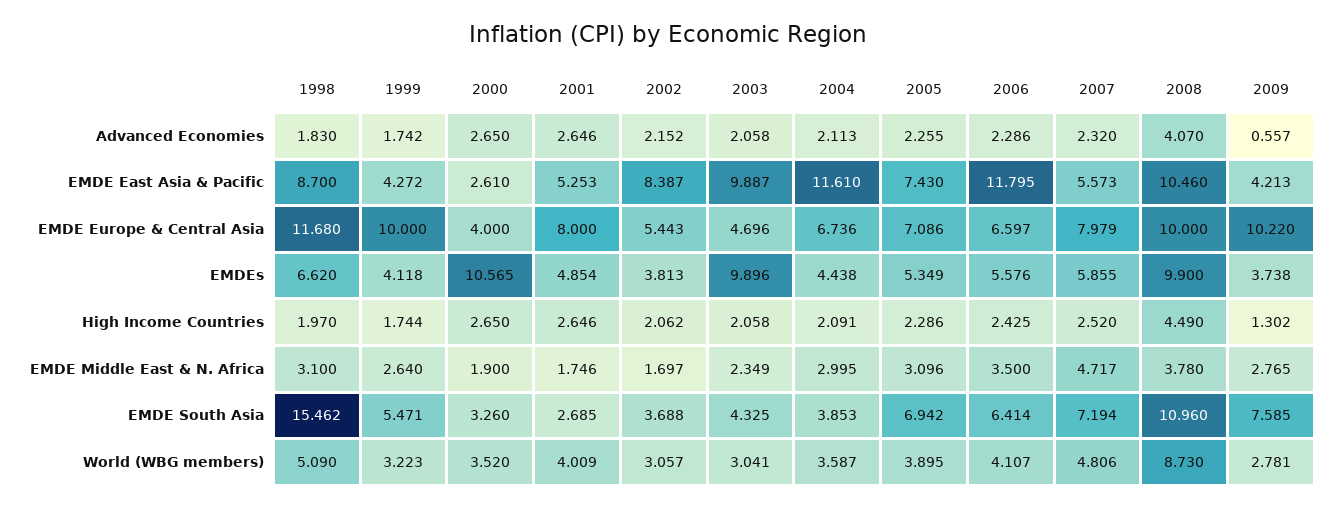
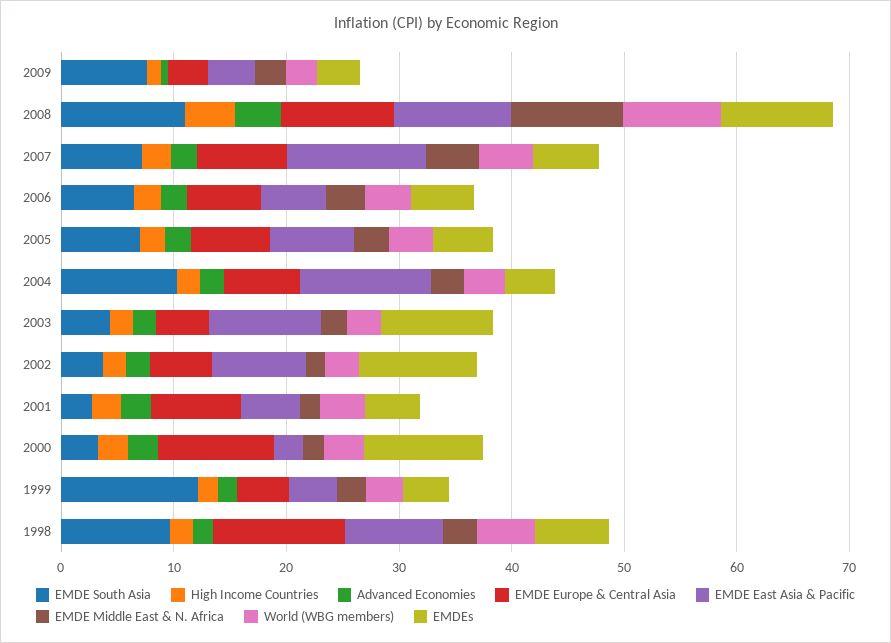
  {
    "Advanced Economies": {
      "1998": 1.83,
      "1999": 1.742,
      "2000": 2.65,
      "2001": 2.646,
      "2002": 2.152,
      "2003": 2.058,
      "2004": 2.113,
      "2005": 2.255,
      "2006": 2.286,
      "2007": 2.32,
      "2008": 4.07,
      "2009": 0.557
    },
    "EMDE East Asia & Pacific": {
      "1998": 8.7,
      "1999": 4.272,
      "2000": 2.61,
      "2001": 5.253,
      "2002": 8.387,
      "2003": 9.887,
      "2004": 11.61,
      "2005": 7.43,
-     "2006": 11.795,
+     "2006": 6,
-     "2007": 5.573,
+     "2007": 12,
      "2008": 10.46,
      "2009": 4.213
    },
    "EMDE Europe & Central Asia": {
      "1998": 11.68,
-     "1999": 10,
+     "1999": 4,
-     "2000": 4,
+     "2000": 10,
      "2001": 8,
      "2002": 5.443,
      "2003": 4.696,
      "2004": 6.736,
      "2005": 7.086,
      "2006": 6.597,
      "2007": 7.979,
      "2008": 10,
-     "2009": 10.22
+     "2009": 4
    },
    "EMDEs": {
      "1998": 6.62,
      "1999": 4.118,
      "2000": 10.565,
      "2001": 4.854,
-     "2002": 3.813,
+     "2002": 10,
      "2003": 9.896,
      "2004": 4.438,
      "2005": 5.349,
      "2006": 5.576,
      "2007": 5.855,
      "2008": 9.9,
      "2009": 3.738
    },
    "High Income Countries": {
      "1998": 1.97,
      "1999": 1.744,
      "2000": 2.65,
      "2001": 2.646,
      "2002": 2.062,
      "2003": 2.058,
      "2004": 2.091,
      "2005": 2.286,
      "2006": 2.425,
      "2007": 2.52,
      "2008": 4.49,
      "2009": 1.302
    },
    "EMDE Middle East & N. Africa": {
      "1998": 3.1,
      "1999": 2.64,
      "2000": 1.9,
      "2001": 1.746,
      "2002": 1.697,
      "2003": 2.349,
      "2004": 2.995,
      "2005": 3.096,
      "2006": 3.5,
      "2007": 4.717,
-     "2008": 3.78,
+     "2008": 10,
      "2009": 2.765
    },
    "EMDE South Asia": {
-     "1998": 15.462,
+     "1998": 10,
-     "1999": 5.471,
+     "1999": 12,
      "2000": 3.26,
      "2001": 2.685,
      "2002": 3.688,
      "2003": 4.325,
-     "2004": 3.853,
+     "2004": 10,
      "2005": 6.942,
      "2006": 6.414,
      "2007": 7.194,
      "2008": 10.96,
      "2009": 7.585
    },
    "World (WBG members)": {
      "1998": 5.09,
      "1999": 3.223,
      "2000": 3.52,
      "2001": 4.009,
      "2002": 3.057,
      "2003": 3.041,
      "2004": 3.587,
      "2005": 3.895,
      "2006": 4.107,
      "2007": 4.806,
      "2008": 8.73,
      "2009": 2.781
    }
  }

